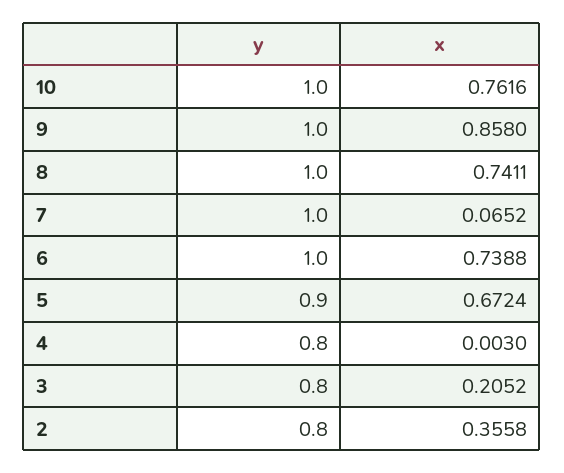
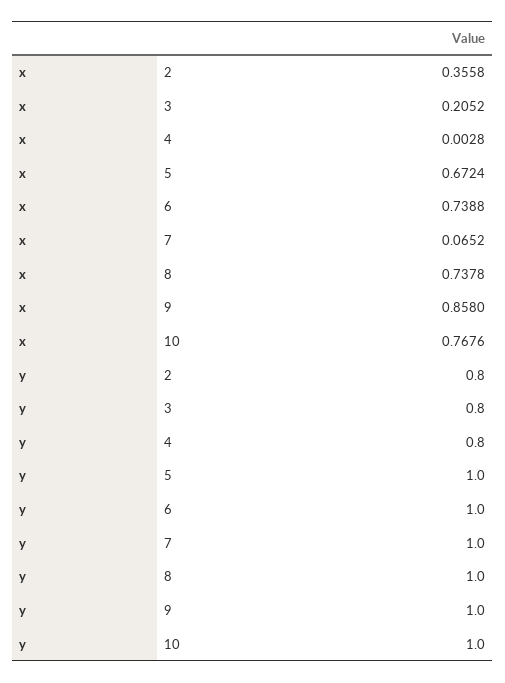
  {
    "y": {
      "10": 1,
      "9": 1,
      "8": 1,
      "7": 1,
      "6": 1,
-     "5": 0.9,
+     "5": 1,
      "4": 0.8,
      "3": 0.8,
      "2": 0.8
    },
    "x": {
-     "10": 0.7616,
+     "10": 0.7676,
      "9": 0.858,
-     "8": 0.7411,
+     "8": 0.7378,
      "7": 0.0652,
      "6": 0.7388,
      "5": 0.6724,
-     "4": 0.003,
+     "4": 0.0028,
      "3": 0.2052,
      "2": 0.3558
    }
  }

